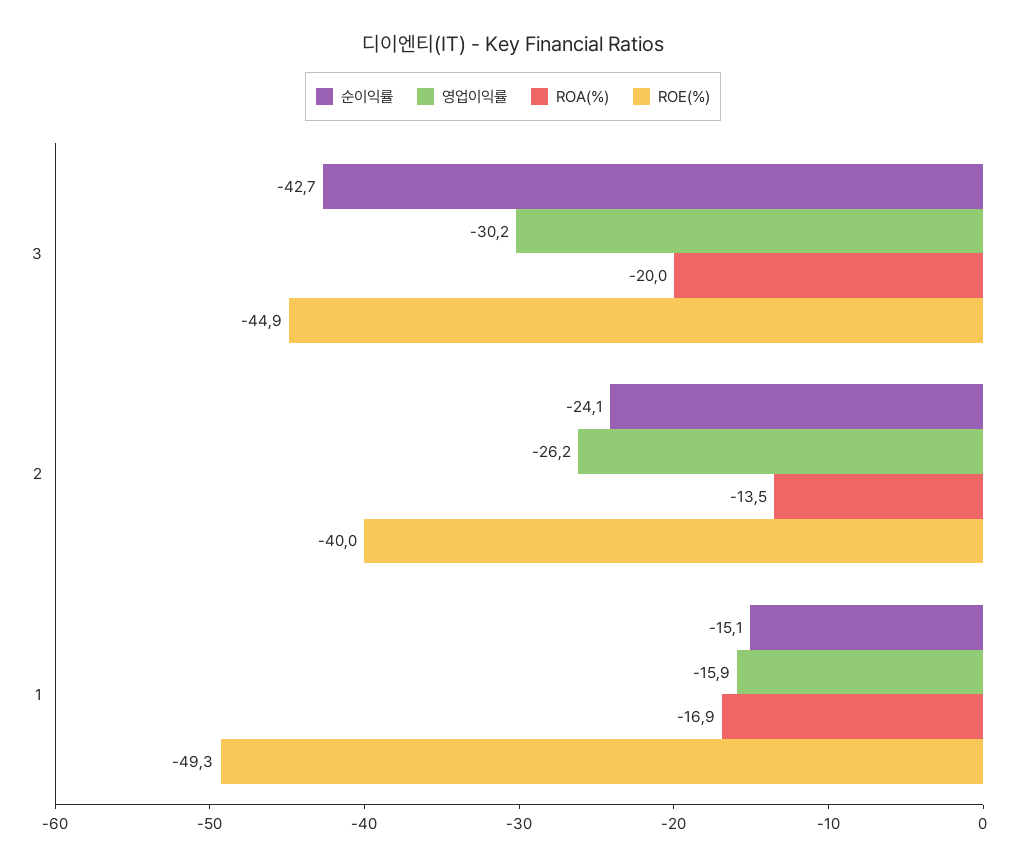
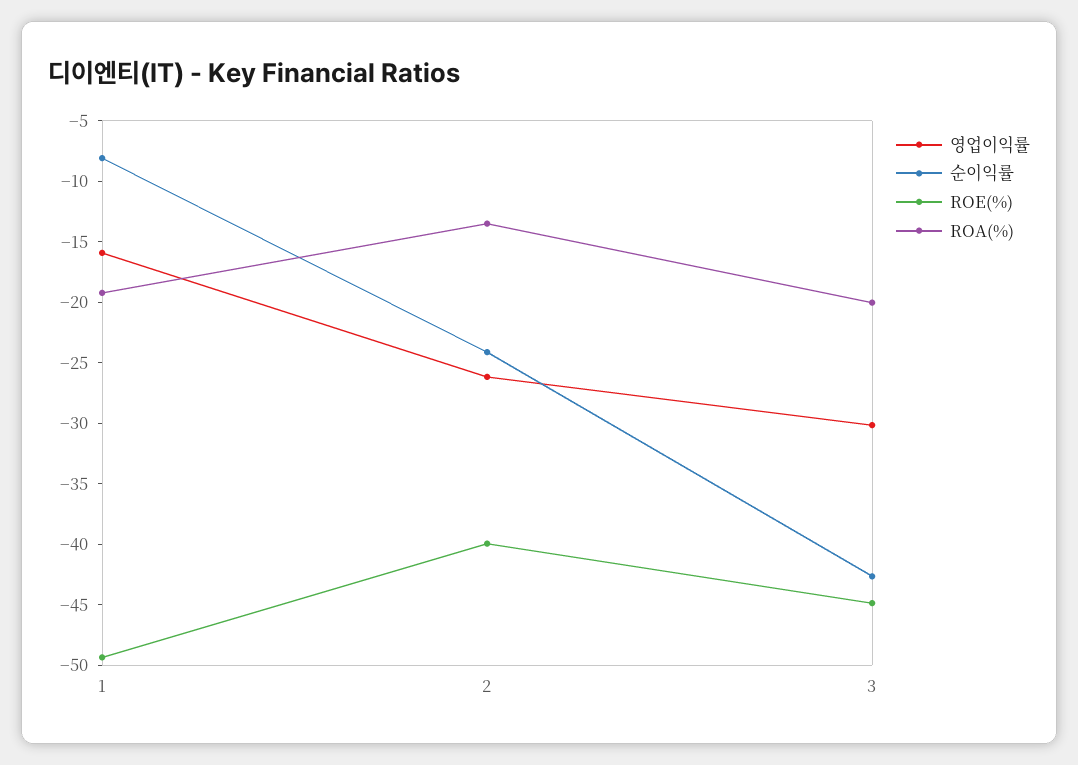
  {
    "순이익률": {
      "3": -42.7,
      "2": -24.1,
-     "1": -15.1
+     "1": -8
    },
    "영업이익률": {
      "3": -30.2,
      "2": -26.2,
      "1": -15.9
    },
    "ROA(%)": {
      "3": -20,
      "2": -13.5,
-     "1": -16.9
+     "1": -19
    },
    "ROE(%)": {
      "3": -44.9,
      "2": -40,
      "1": -49.3
    }
  }

